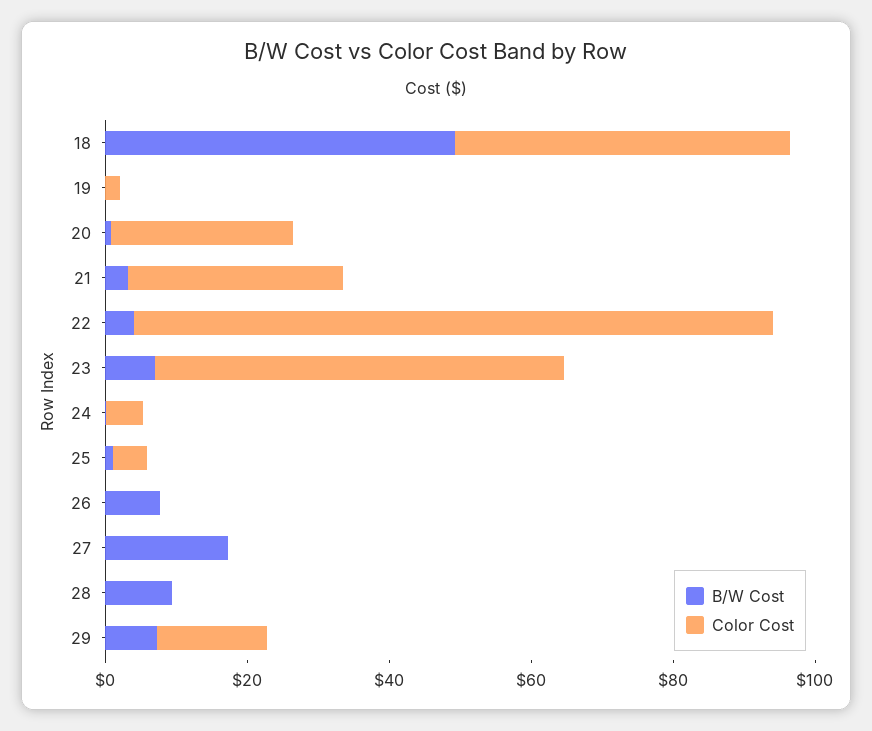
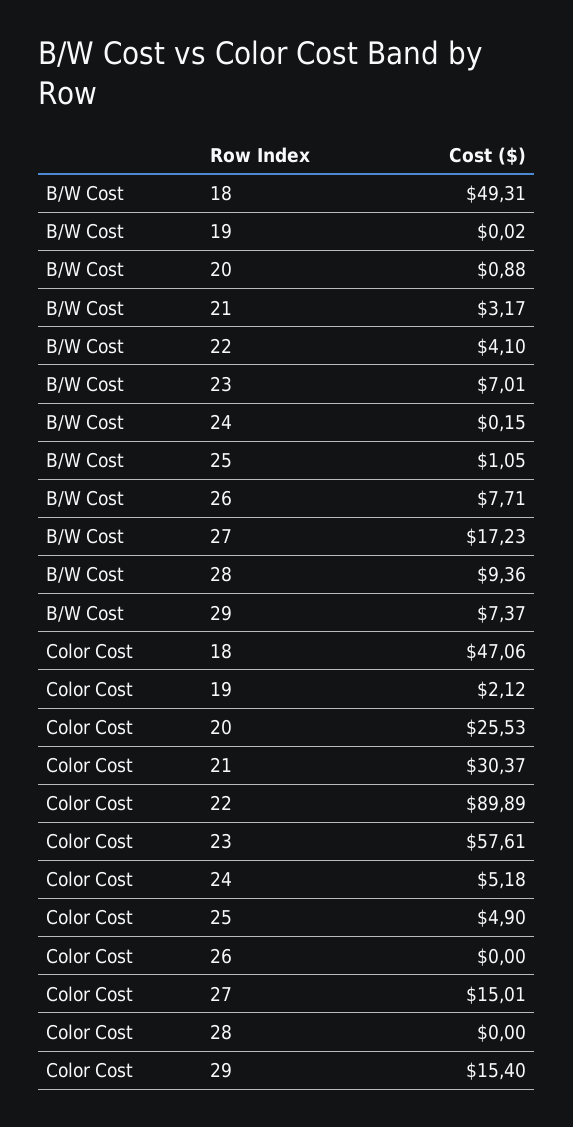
  {
    "B/W Cost": {
      "18": 49.31,
      "19": 0.02,
      "20": 0.88,
      "21": 3.17,
      "22": 4.1,
      "23": 7.01,
      "24": 0.15,
      "25": 1.05,
      "26": 7.71,
      "27": 17.23,
      "28": 9.36,
      "29": 7.37
    },
    "Color Cost": {
      "18": 47.06,
      "19": 2.12,
      "20": 25.53,
      "21": 30.37,
      "22": 89.89,
      "23": 57.61,
      "24": 5.18,
      "25": 4.9,
      "26": 0,
-     "27": 0,
+     "27": 15.01,
      "28": 0,
      "29": 15.4
    }
  }

